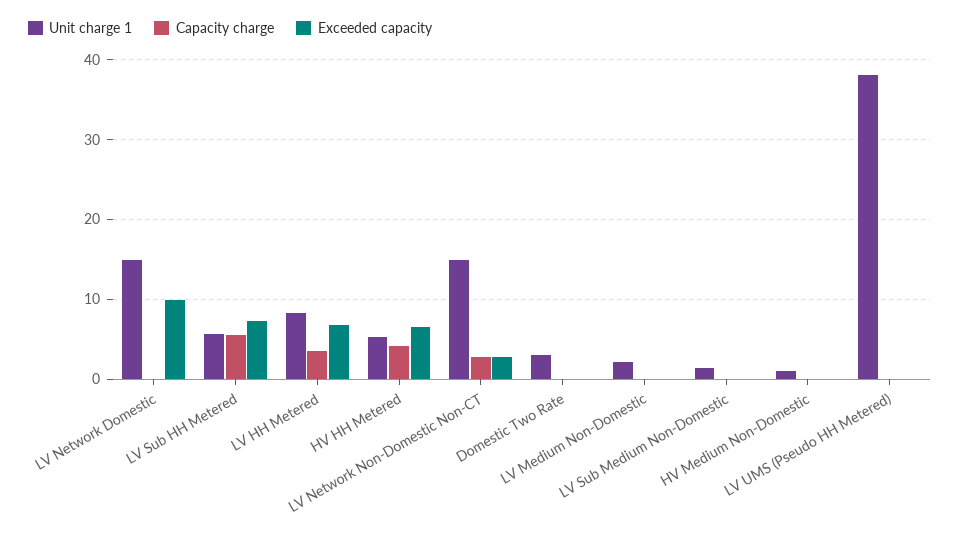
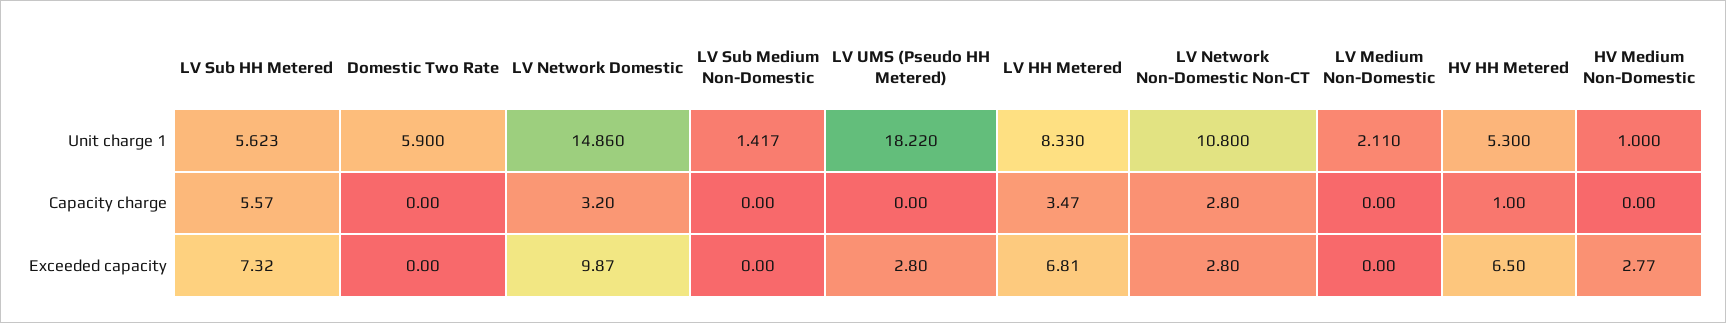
  {
    "Unit charge 1": {
      "LV Network Domestic": 14.86,
      "LV Sub HH Metered": 5.623,
      "LV HH Metered": 8.33,
      "HV HH Metered": 5.3,
-     "LV Network Non-Domestic Non-CT": 15,
+     "LV Network Non-Domestic Non-CT": 10.8,
-     "Domestic Two Rate": 3,
+     "Domestic Two Rate": 5.9,
      "LV Medium Non-Domestic": 2.11,
      "LV Sub Medium Non-Domestic": 1.417,
      "HV Medium Non-Domestic": 1,
-     "LV UMS (Pseudo HH Metered)": 38
+     "LV UMS (Pseudo HH Metered)": 18.22
    },
    "Capacity charge": {
-     "LV Network Domestic": 0,
+     "LV Network Domestic": 3.2,
      "LV Sub HH Metered": 5.57,
      "LV HH Metered": 3.47,
-     "HV HH Metered": 4,
+     "HV HH Metered": 1,
      "LV Network Non-Domestic Non-CT": 2.8,
      "Domestic Two Rate": 0,
      "LV Medium Non-Domestic": 0,
      "LV Sub Medium Non-Domestic": 0,
      "HV Medium Non-Domestic": 0,
      "LV UMS (Pseudo HH Metered)": 0
    },
    "Exceeded capacity": {
      "LV Network Domestic": 9.87,
      "LV Sub HH Metered": 7.32,
      "LV HH Metered": 6.81,
      "HV HH Metered": 6.5,
      "LV Network Non-Domestic Non-CT": 2.8,
      "Domestic Two Rate": 0,
      "LV Medium Non-Domestic": 0,
      "LV Sub Medium Non-Domestic": 0,
-     "HV Medium Non-Domestic": 0,
+     "HV Medium Non-Domestic": 2.77,
-     "LV UMS (Pseudo HH Metered)": 0
+     "LV UMS (Pseudo HH Metered)": 2.8
    }
  }

